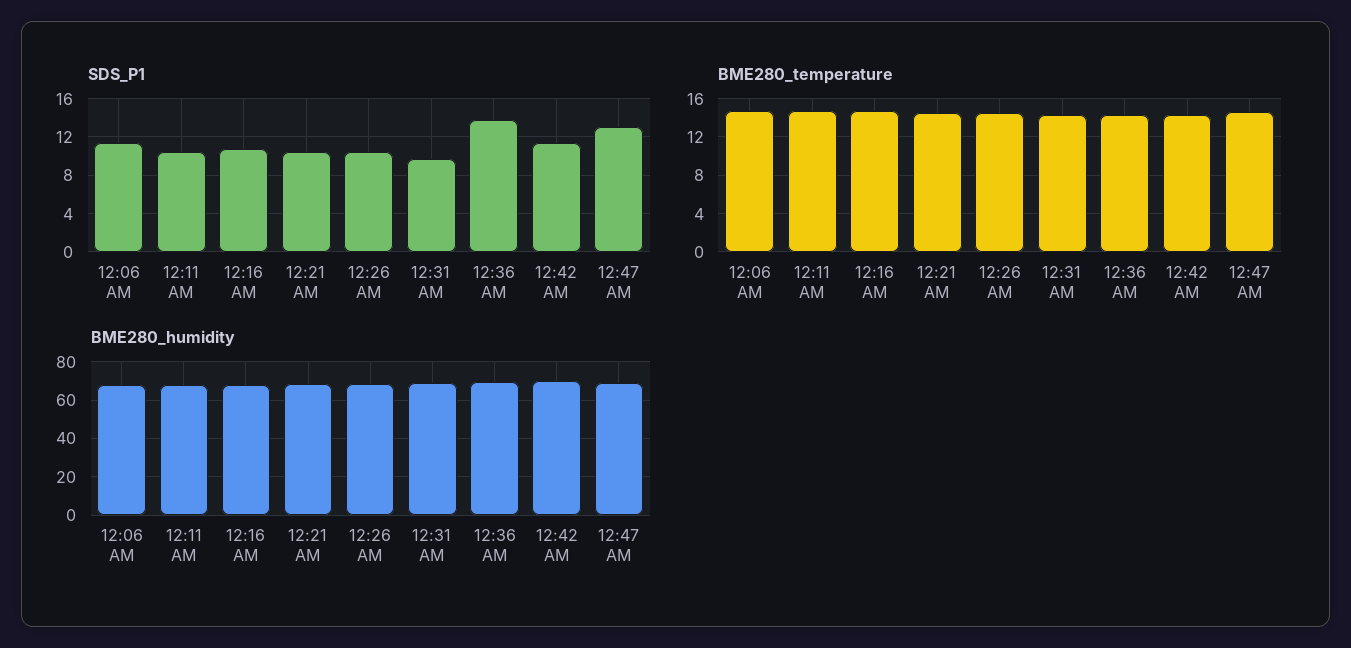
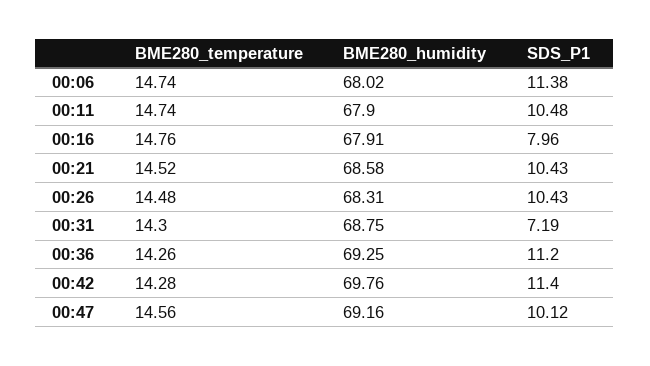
  {
    "SDS_P1": {
      "12:06 AM": 11.38,
      "12:11 AM": 10.48,
-     "12:16 AM": 11,
+     "12:16 AM": 7.96,
      "12:21 AM": 10.43,
      "12:26 AM": 10.43,
-     "12:31 AM": 10,
+     "12:31 AM": 7.19,
-     "12:36 AM": 14,
+     "12:36 AM": 11.2,
      "12:42 AM": 11.4,
-     "12:47 AM": 13
+     "12:47 AM": 10.12
    },
    "BME280_temperature": {
      "12:06 AM": 14.74,
      "12:11 AM": 14.74,
      "12:16 AM": 14.76,
      "12:21 AM": 14.52,
      "12:26 AM": 14.48,
      "12:31 AM": 14.3,
      "12:36 AM": 14.26,
      "12:42 AM": 14.28,
      "12:47 AM": 14.56
    },
    "BME280_humidity": {
      "12:06 AM": 68.02,
      "12:11 AM": 67.9,
      "12:16 AM": 67.91,
      "12:21 AM": 68.58,
      "12:26 AM": 68.31,
      "12:31 AM": 68.75,
      "12:36 AM": 69.25,
      "12:42 AM": 69.76,
      "12:47 AM": 69.16
    }
  }

